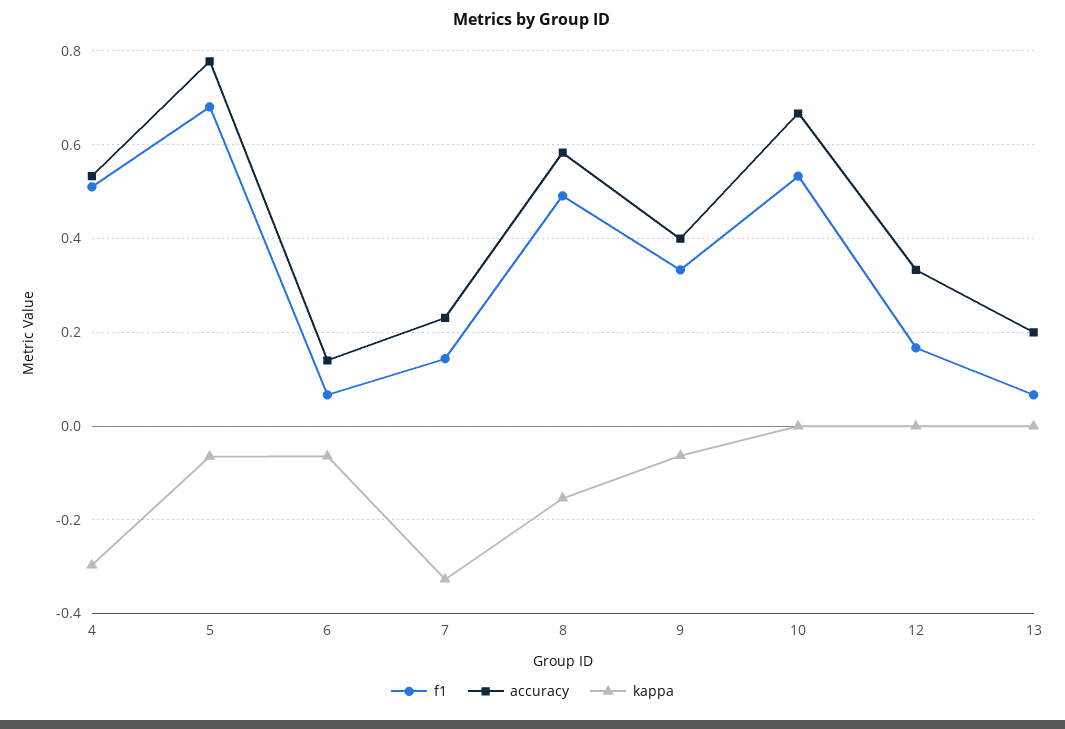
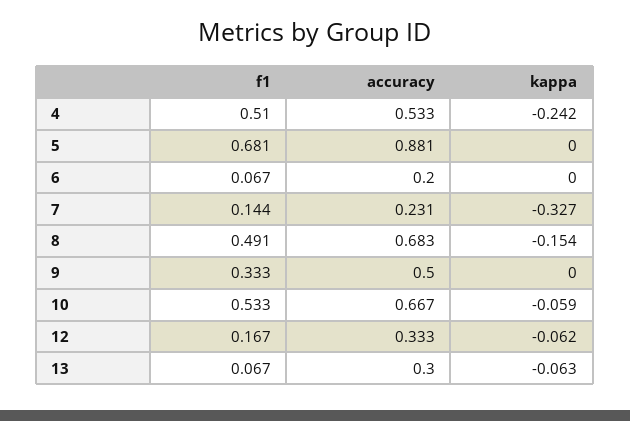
  {
    "f1": {
      "4": 0.51,
      "5": 0.681,
      "6": 0.067,
      "7": 0.144,
      "8": 0.491,
      "9": 0.333,
      "10": 0.533,
      "12": 0.167,
      "13": 0.067
    },
    "accuracy": {
      "4": 0.533,
-     "5": 0.78,
+     "5": 0.881,
-     "6": 0.14,
+     "6": 0.2,
      "7": 0.231,
-     "8": 0.58,
+     "8": 0.683,
-     "9": 0.4,
+     "9": 0.5,
      "10": 0.667,
      "12": 0.333,
-     "13": 0.2
+     "13": 0.3
    },
    "kappa": {
-     "4": -0.3,
+     "4": -0.242,
-     "5": -0.06,
+     "5": 0,
-     "6": -0.06,
+     "6": 0,
      "7": -0.327,
      "8": -0.154,
-     "9": -0.06,
+     "9": 0,
-     "10": 0,
+     "10": -0.059,
-     "12": 0,
+     "12": -0.062,
-     "13": 0
+     "13": -0.063
    }
  }

